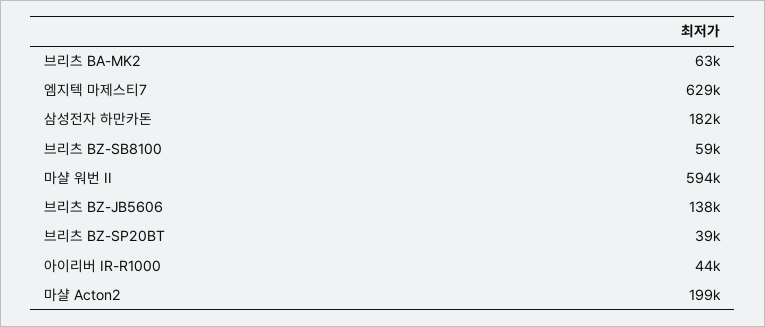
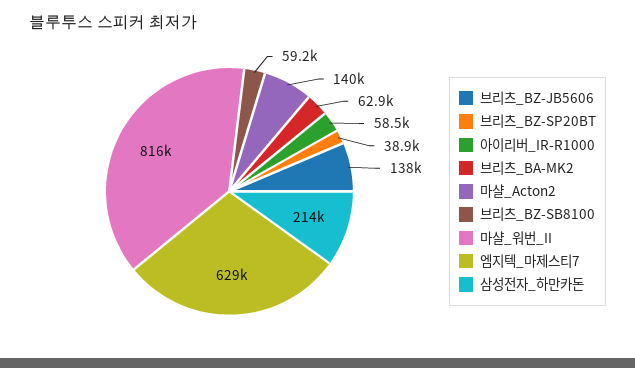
  {
    "브리츠 BA-MK2": 62900,
    "엠지텍 마제스티7": 629000,
-   "삼성전자 하만카돈": 182000,
+   "삼성전자 하만카돈": 214000,
    "브리츠 BZ-SB8100": 59200,
-   "마샬 워번 II": 594000,
+   "마샬 워번 II": 816000,
    "브리츠 BZ-JB5606": 138000,
    "브리츠 BZ-SP20BT": 38900,
-   "아이리버 IR-R1000": 44000,
+   "아이리버 IR-R1000": 58500,
-   "마샬 Acton2": 199000
+   "마샬 Acton2": 140000
  }

